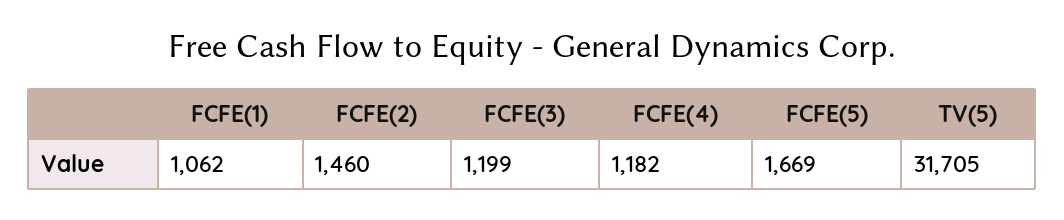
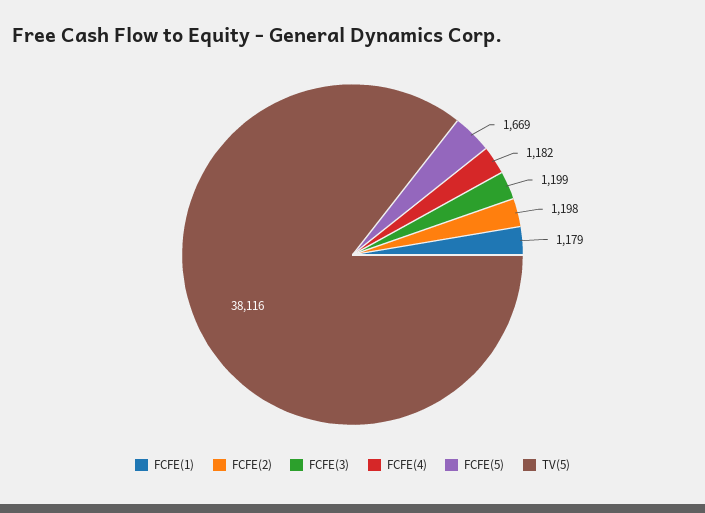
  {
-   "FCFE(1)": 1062,
+   "FCFE(1)": 1179,
-   "FCFE(2)": 1460,
+   "FCFE(2)": 1198,
    "FCFE(3)": 1199,
    "FCFE(4)": 1182,
    "FCFE(5)": 1669,
-   "TV(5)": 31705
+   "TV(5)": 38116
  }

